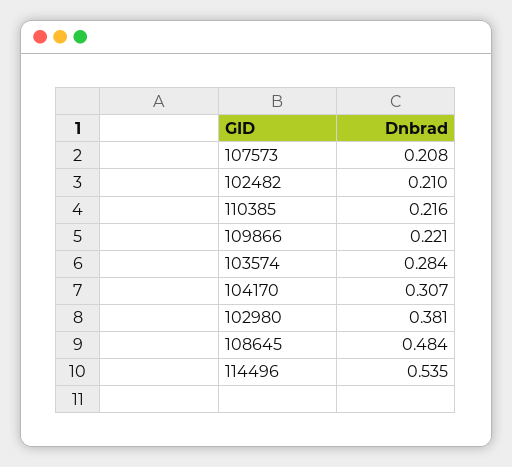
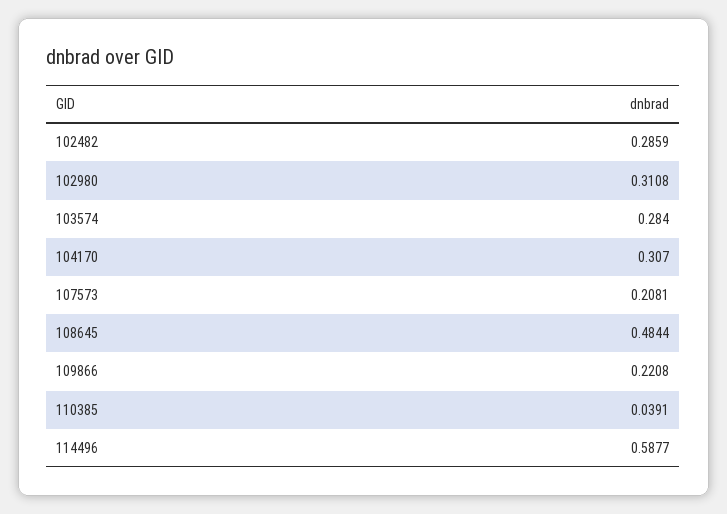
  {
    "107573": 0.2081,
-   "102482": 0.21,
+   "102482": 0.2859,
-   "110385": 0.216,
+   "110385": 0.0391,
    "109866": 0.2208,
    "103574": 0.284,
    "104170": 0.307,
-   "102980": 0.381,
+   "102980": 0.3108,
    "108645": 0.4844,
-   "114496": 0.535
+   "114496": 0.5877
  }

